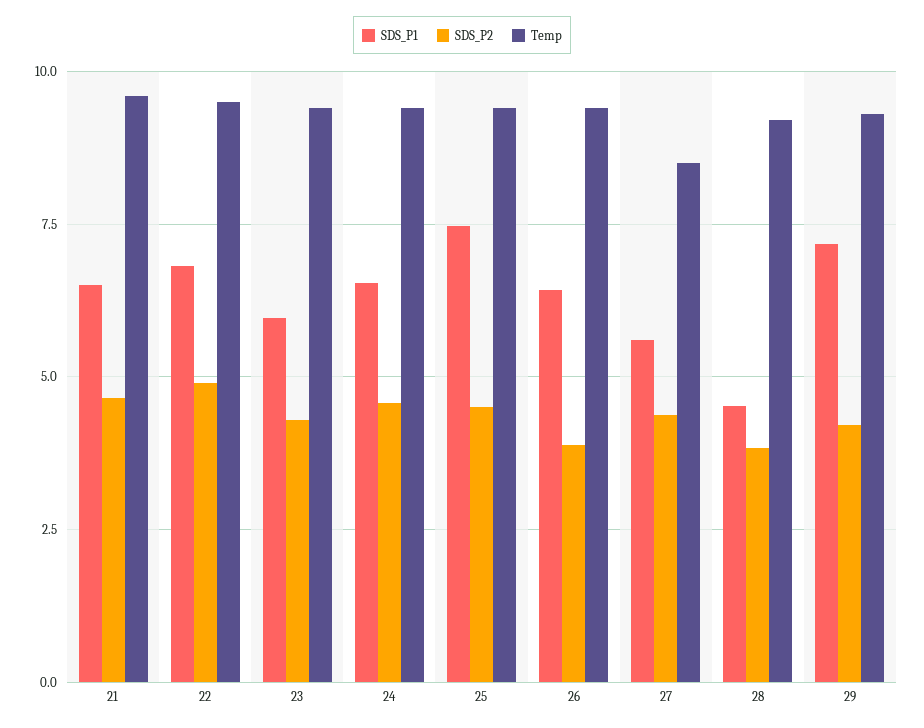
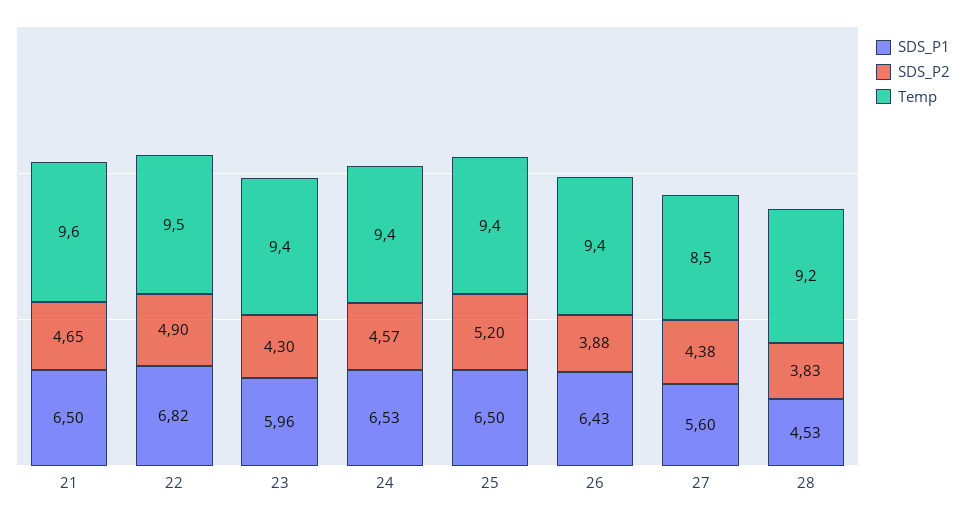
  {
    "SDS_P1": {
      "21": 6.5,
      "22": 6.82,
      "23": 5.96,
      "24": 6.53,
-     "25": 7.5,
+     "25": 6.5,
      "26": 6.43,
      "27": 5.6,
-     "28": 4.53,
+     "28": 4.53
-     "29": 7.25
    },
    "SDS_P2": {
      "21": 4.65,
      "22": 4.9,
      "23": 4.3,
      "24": 4.57,
-     "25": 4.5,
+     "25": 5.2,
      "26": 3.88,
      "27": 4.38,
-     "28": 3.83,
+     "28": 3.83
-     "29": 4.25
    },
    "Temp": {
      "21": 9.6,
      "22": 9.5,
      "23": 9.4,
      "24": 9.4,
      "25": 9.4,
      "26": 9.4,
      "27": 8.5,
-     "28": 9.2,
+     "28": 9.2
-     "29": 9.25
    }
  }

